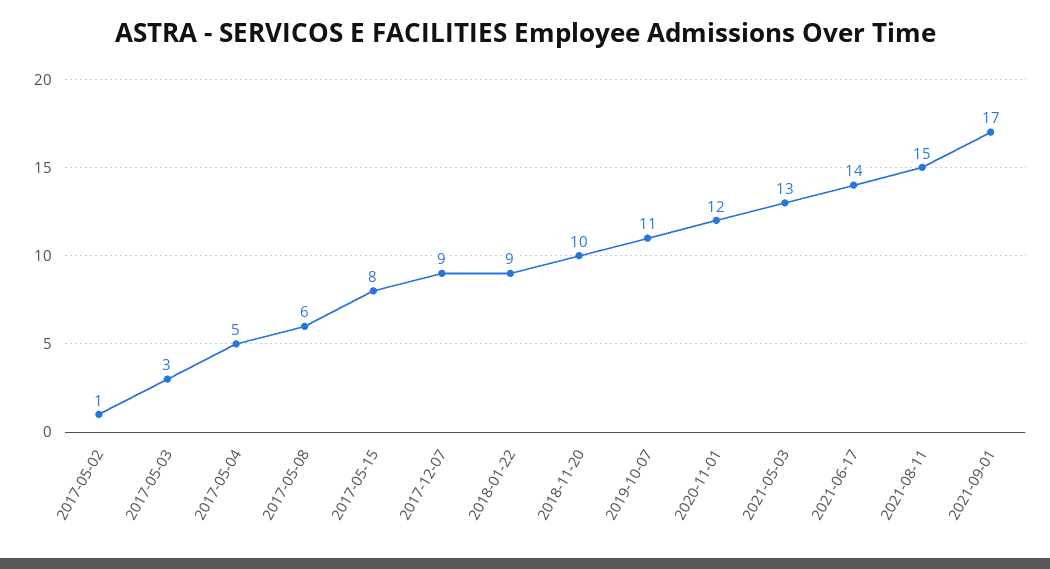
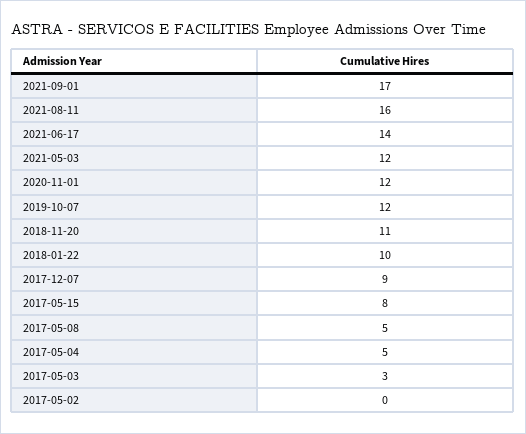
  {
-   "2017-05-02": 1,
+   "2017-05-02": 0,
    "2017-05-03": 3,
    "2017-05-04": 5,
-   "2017-05-08": 6,
+   "2017-05-08": 5,
    "2017-05-15": 8,
    "2017-12-07": 9,
-   "2018-01-22": 9,
+   "2018-01-22": 10,
-   "2018-11-20": 10,
+   "2018-11-20": 11,
-   "2019-10-07": 11,
+   "2019-10-07": 12,
    "2020-11-01": 12,
-   "2021-05-03": 13,
+   "2021-05-03": 12,
    "2021-06-17": 14,
-   "2021-08-11": 15,
+   "2021-08-11": 16,
    "2021-09-01": 17
  }

